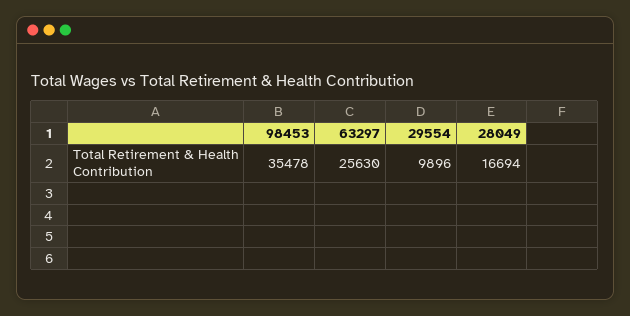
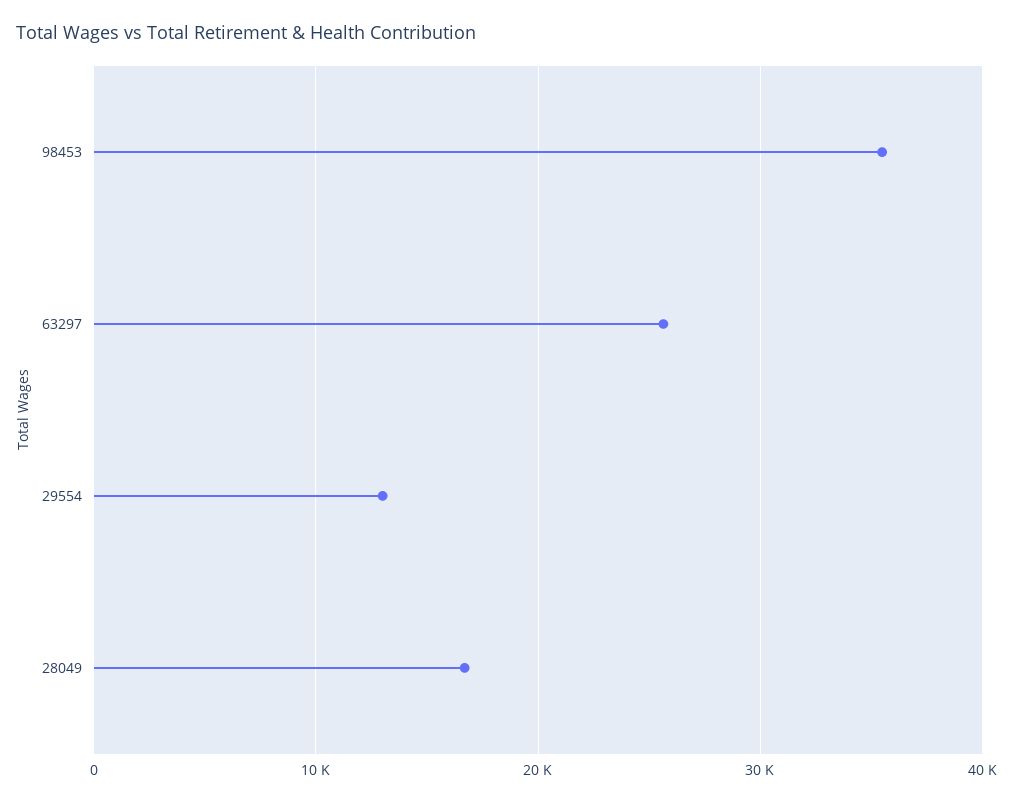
  {
    "98453": 35478,
    "63297": 25630,
-   "29554": 9896,
+   "29554": 13000,
    "28049": 16694
  }

